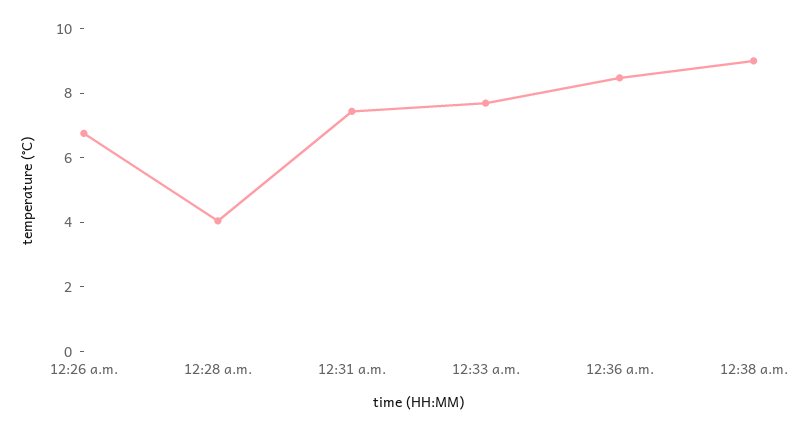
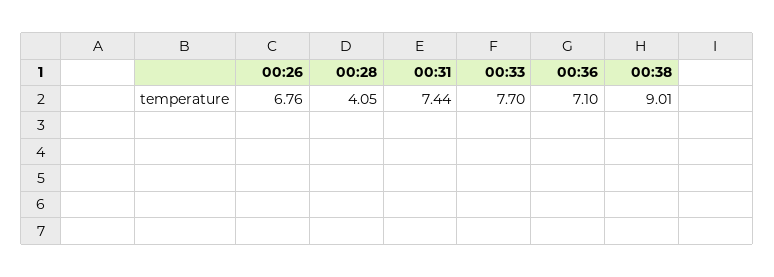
  {
    "12:26 a.m.": 6.76,
    "12:28 a.m.": 4.05,
    "12:31 a.m.": 7.44,
    "12:33 a.m.": 7.7,
-   "12:36 a.m.": 8.5,
+   "12:36 a.m.": 7.1,
    "12:38 a.m.": 9.01
  }

